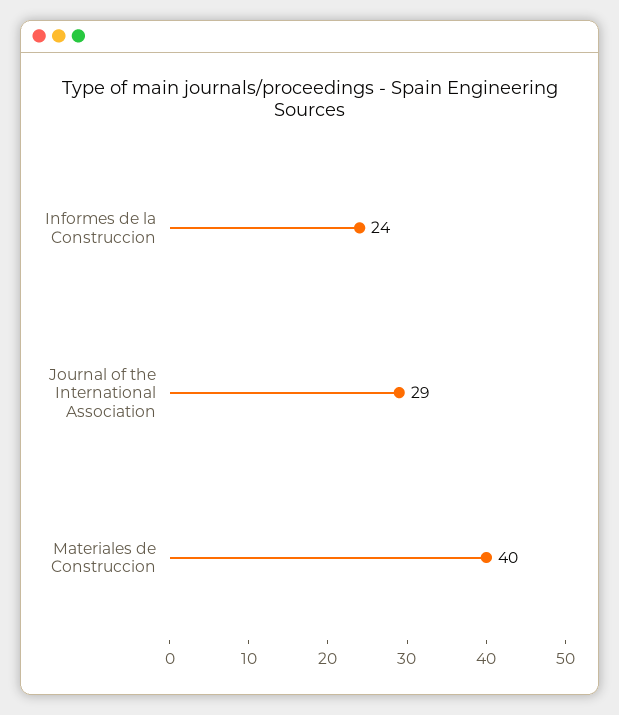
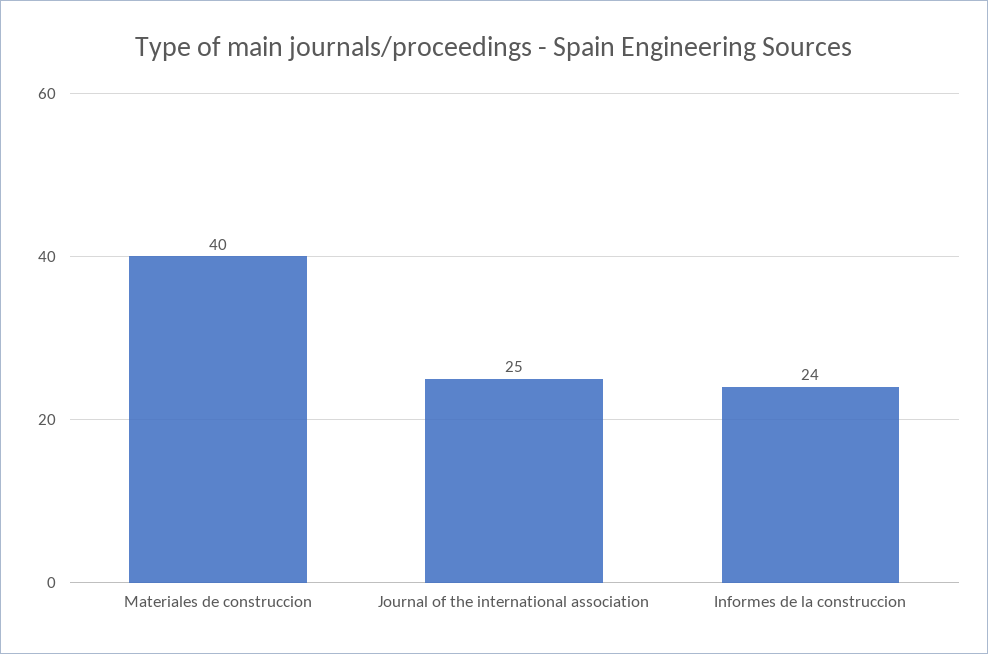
  {
    "Informes de la Construccion": 24,
-   "Journal of the International Association": 29,
+   "Journal of the International Association": 25,
    "Materiales de Construccion": 40
  }

